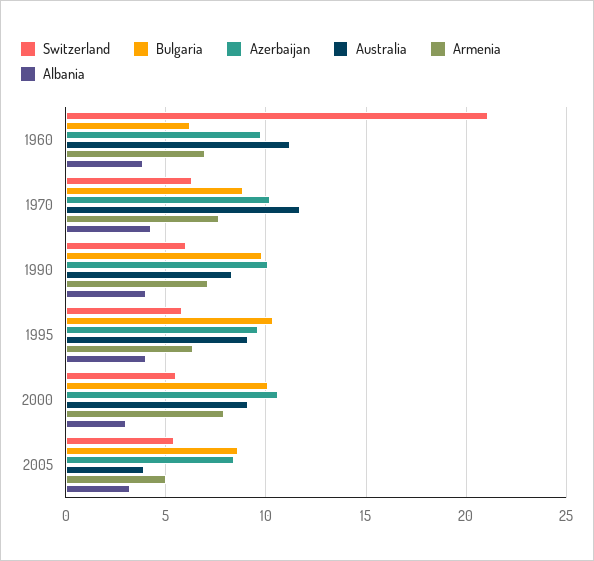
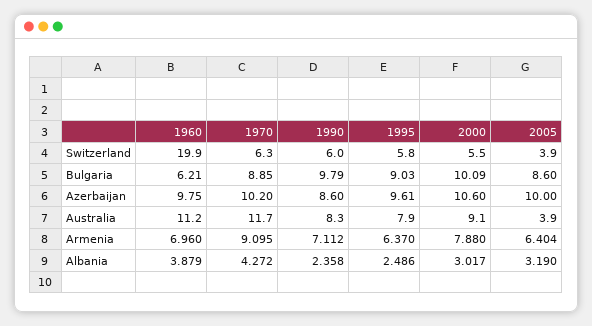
  {
    "Switzerland": {
-     "1960": 21,
+     "1960": 19.9,
      "1970": 6.3,
      "1990": 6,
      "1995": 5.8,
      "2000": 5.5,
-     "2005": 5.5
+     "2005": 3.9
    },
    "Bulgaria": {
      "1960": 6.21,
      "1970": 8.85,
      "1990": 9.79,
-     "1995": 10.5,
+     "1995": 9.03,
      "2000": 10.09,
      "2005": 8.6
    },
    "Azerbaijan": {
      "1960": 9.75,
      "1970": 10.2,
-     "1990": 10,
+     "1990": 8.6,
      "1995": 9.61,
      "2000": 10.6,
-     "2005": 8.5
+     "2005": 10
    },
    "Australia": {
      "1960": 11.2,
      "1970": 11.7,
      "1990": 8.3,
-     "1995": 9,
+     "1995": 7.9,
      "2000": 9.1,
      "2005": 3.9
    },
    "Armenia": {
      "1960": 6.96,
-     "1970": 7.5,
+     "1970": 9.095,
      "1990": 7.112,
      "1995": 6.37,
      "2000": 7.88,
-     "2005": 5
+     "2005": 6.404
    },
    "Albania": {
      "1960": 3.879,
      "1970": 4.272,
-     "1990": 4,
+     "1990": 2.358,
-     "1995": 4,
+     "1995": 2.486,
      "2000": 3.017,
      "2005": 3.19
    }
  }

